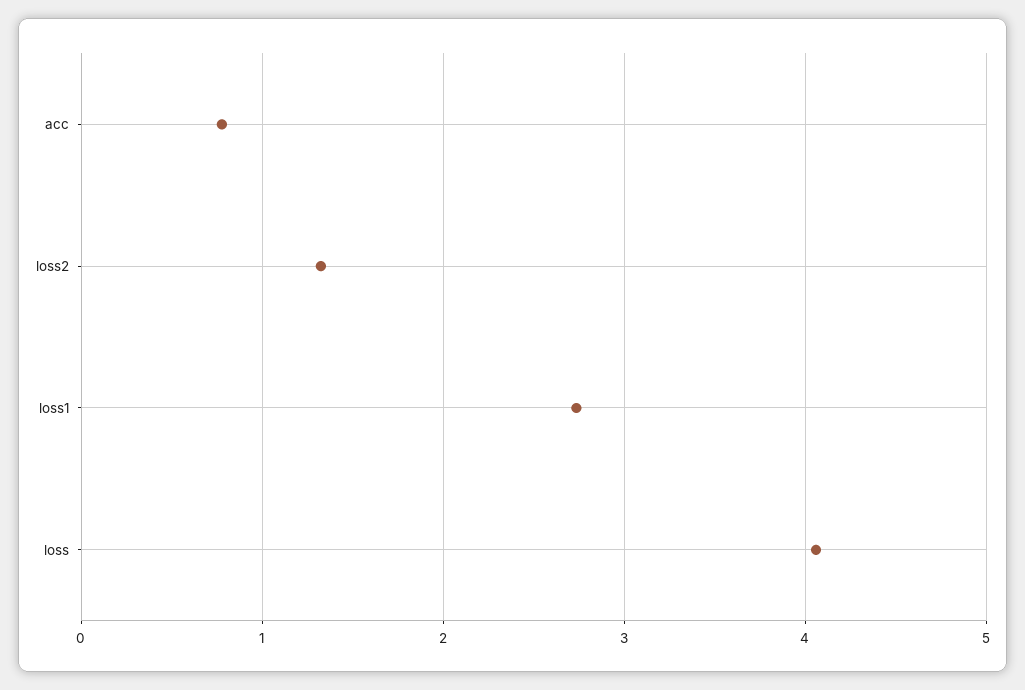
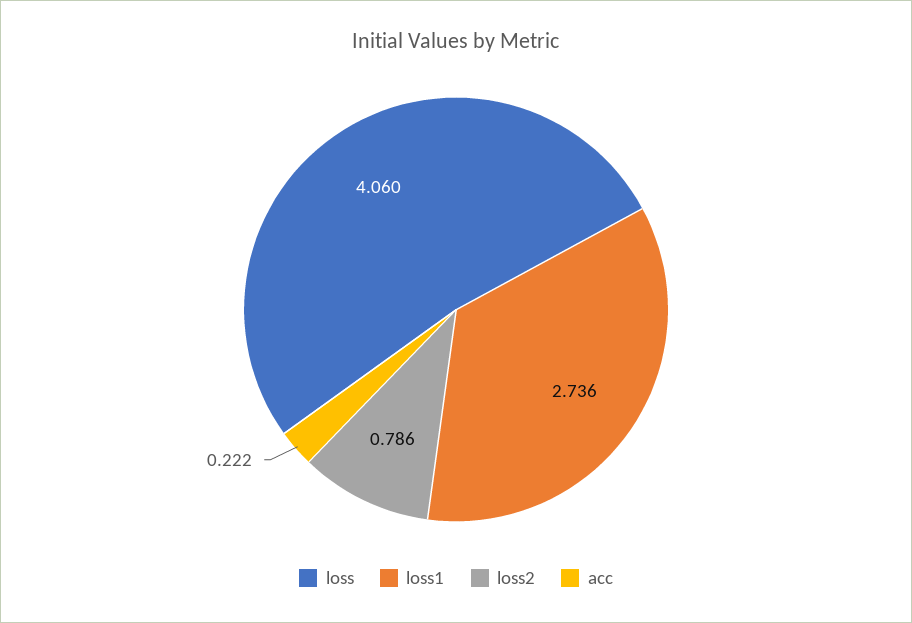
  {
-   "acc": 0.8,
+   "acc": 0.222,
-   "loss2": 1.3,
+   "loss2": 0.786,
    "loss1": 2.736,
    "loss": 4.06
  }

